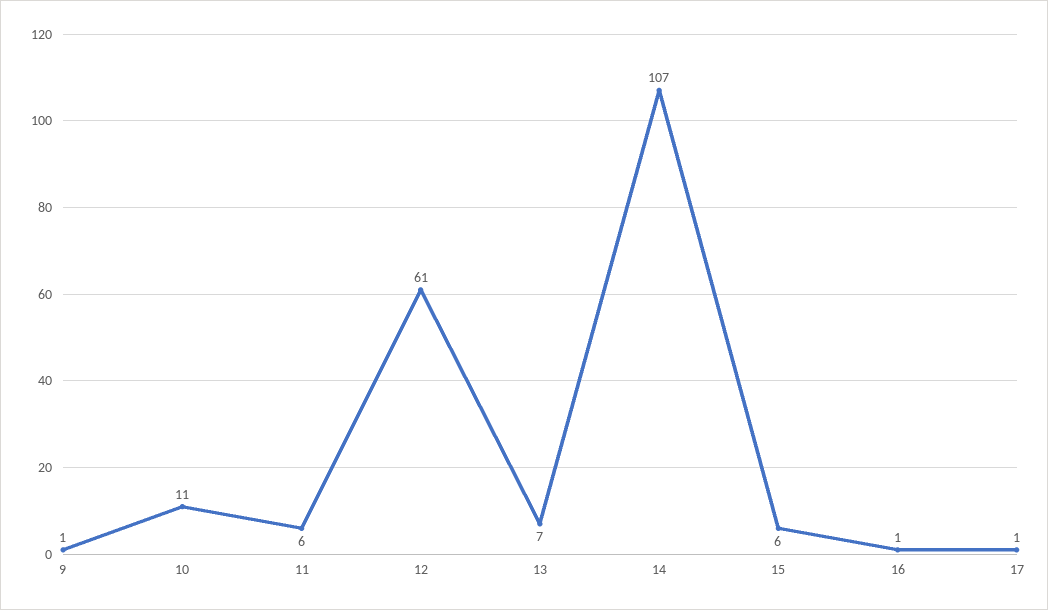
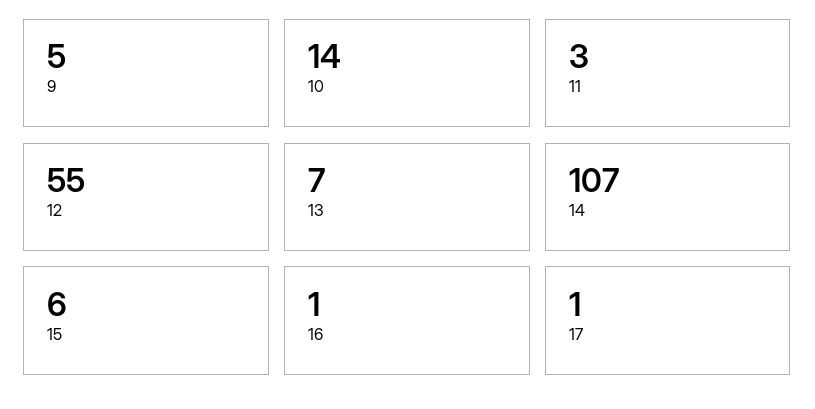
  {
-   "9": 1,
+   "9": 5,
-   "10": 11,
+   "10": 14,
-   "11": 6,
+   "11": 3,
-   "12": 61,
+   "12": 55,
    "13": 7,
    "14": 107,
    "15": 6,
    "16": 1,
    "17": 1
  }

